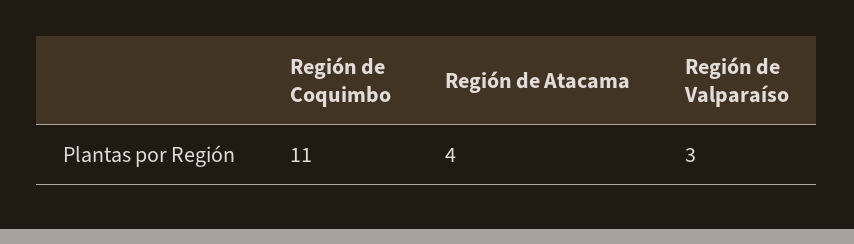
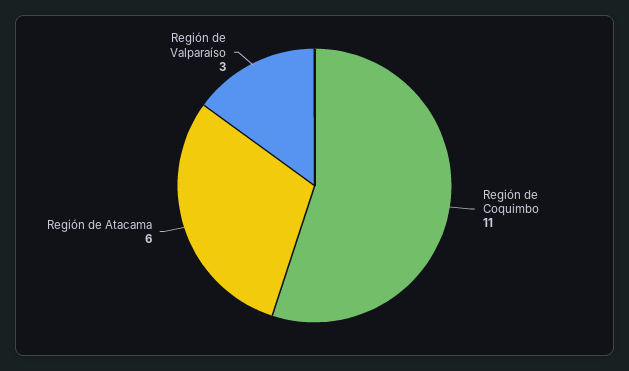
  {
    "Región de Coquimbo": 11,
-   "Región de Atacama": 4,
+   "Región de Atacama": 6,
    "Región de Valparaíso": 3
  }

